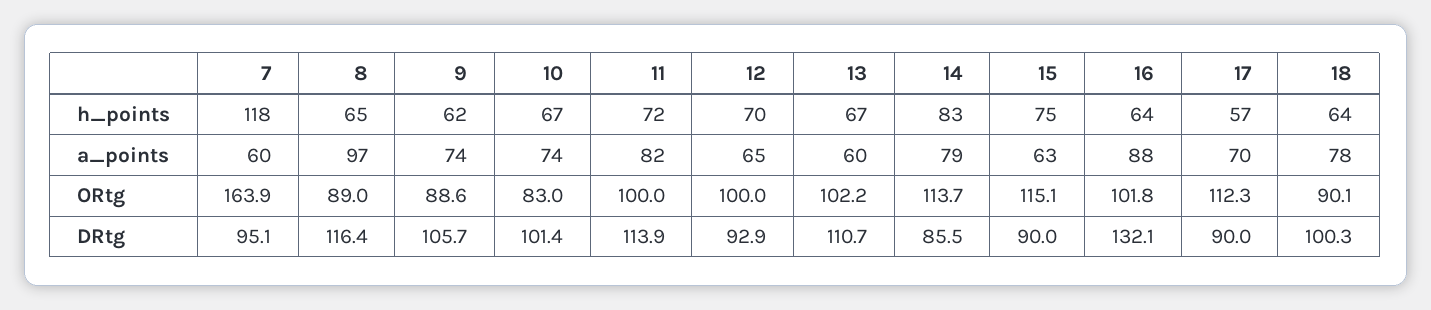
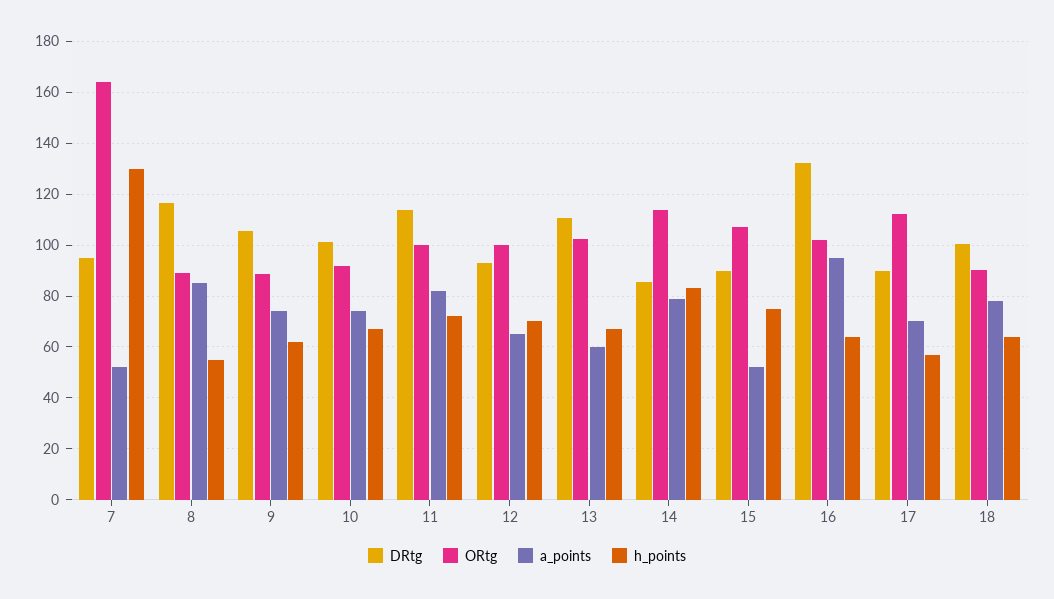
  {
    "h_points": {
-     "7": 118,
+     "7": 130,
-     "8": 65,
+     "8": 55,
      "9": 62,
      "10": 67,
      "11": 72,
      "12": 70,
      "13": 67,
      "14": 83,
      "15": 75,
      "16": 64,
      "17": 57,
      "18": 64
    },
    "a_points": {
-     "7": 60,
+     "7": 52.5,
-     "8": 97,
+     "8": 85,
      "9": 74,
      "10": 74,
      "11": 82,
      "12": 65,
      "13": 60,
      "14": 79,
-     "15": 63,
+     "15": 52.5,
-     "16": 88,
+     "16": 95,
      "17": 70,
      "18": 78
    },
    "ORtg": {
      "7": 163.9,
      "8": 89,
      "9": 88.6,
-     "10": 83,
+     "10": 92.5,
      "11": 100,
      "12": 100,
      "13": 102.2,
      "14": 113.7,
-     "15": 115.1,
+     "15": 107.5,
      "16": 101.8,
      "17": 112.3,
      "18": 90.1
    },
    "DRtg": {
      "7": 95.1,
      "8": 116.4,
      "9": 105.7,
      "10": 101.4,
      "11": 113.9,
      "12": 92.9,
      "13": 110.7,
      "14": 85.5,
      "15": 90,
      "16": 132.1,
      "17": 90,
      "18": 100.3
    }
  }

